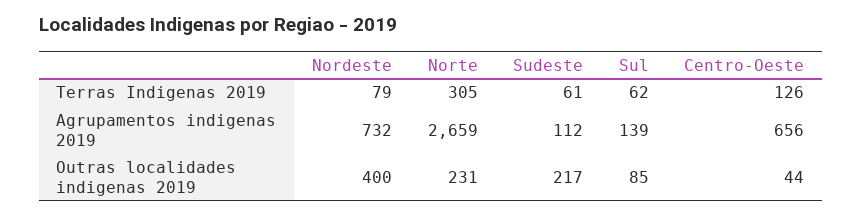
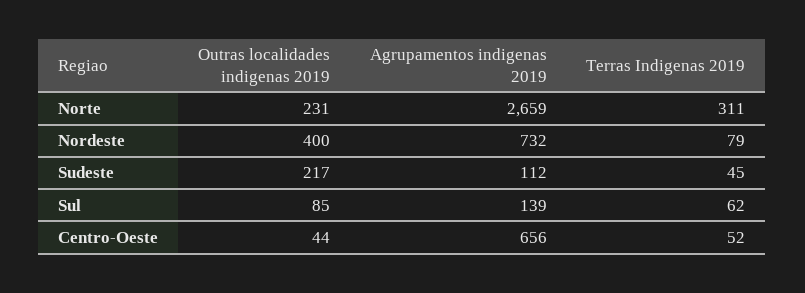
  {
    "Nordeste": {
      "Terras Indigenas 2019": 79,
      "Agrupamentos indigenas 2019": 732,
      "Outras localidades indigenas 2019": 400
    },
    "Norte": {
-     "Terras Indigenas 2019": 305,
+     "Terras Indigenas 2019": 311,
      "Agrupamentos indigenas 2019": 2659,
      "Outras localidades indigenas 2019": 231
    },
    "Sudeste": {
-     "Terras Indigenas 2019": 61,
+     "Terras Indigenas 2019": 45,
      "Agrupamentos indigenas 2019": 112,
      "Outras localidades indigenas 2019": 217
    },
    "Sul": {
      "Terras Indigenas 2019": 62,
      "Agrupamentos indigenas 2019": 139,
      "Outras localidades indigenas 2019": 85
    },
    "Centro-Oeste": {
-     "Terras Indigenas 2019": 126,
+     "Terras Indigenas 2019": 52,
      "Agrupamentos indigenas 2019": 656,
      "Outras localidades indigenas 2019": 44
    }
  }

